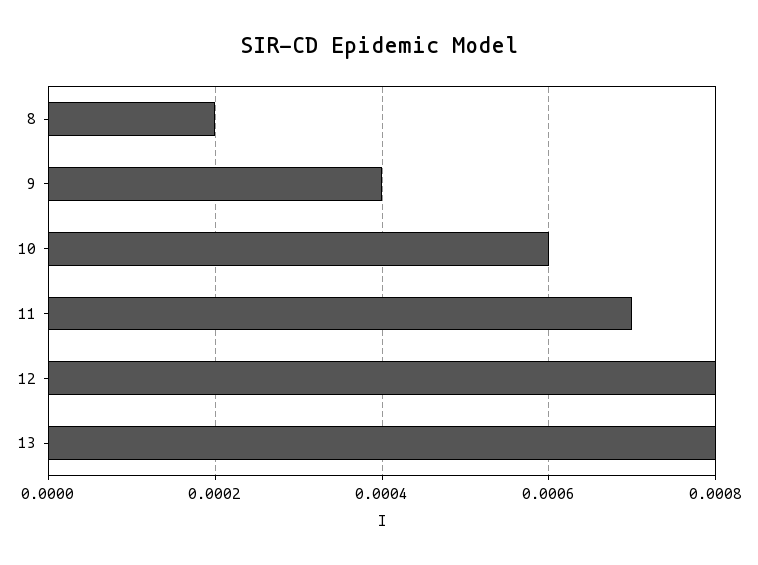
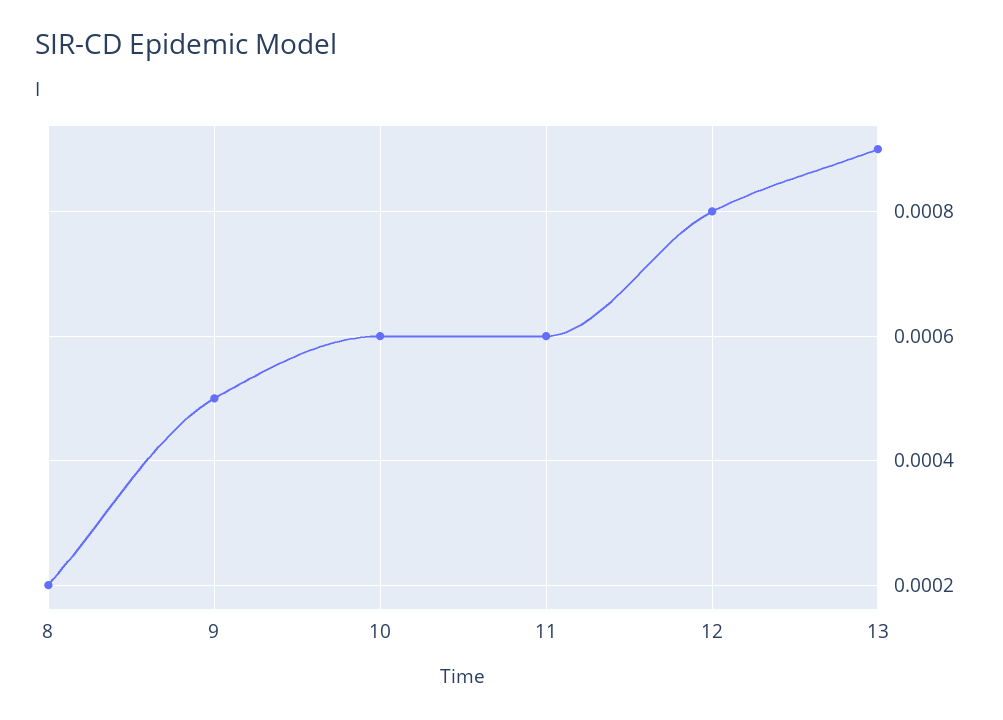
  {
    "8": 0.0002,
-   "9": 0.0004,
+   "9": 0.0005,
    "10": 0.0006,
-   "11": 0.0007,
+   "11": 0.0006,
    "12": 0.0008,
-   "13": 0.0008
+   "13": 0.0009
  }

